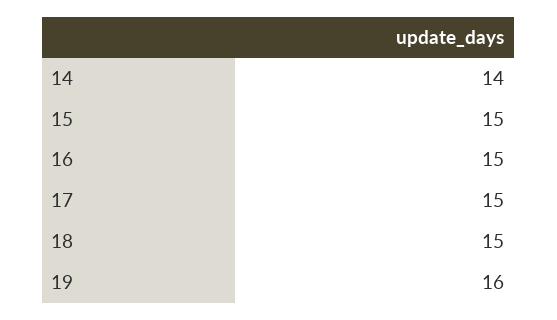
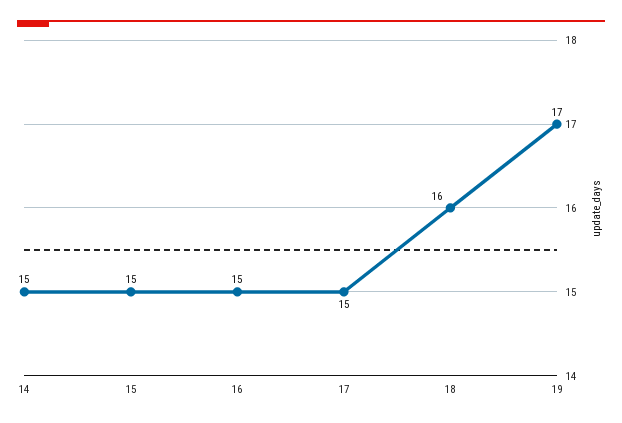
  {
-   "14": 14,
+   "14": 15,
    "15": 15,
    "16": 15,
    "17": 15,
-   "18": 15,
+   "18": 16,
-   "19": 16
+   "19": 17
  }

